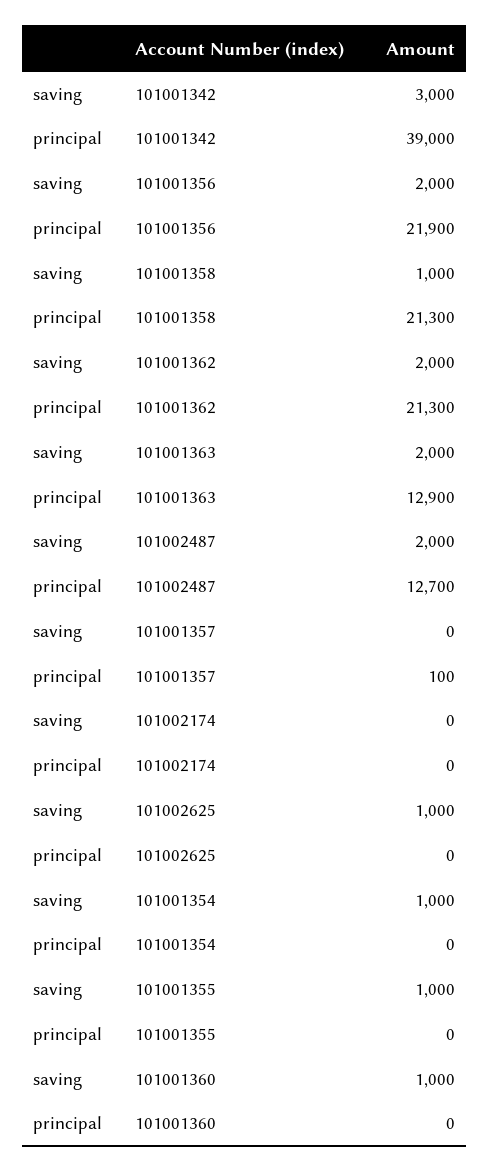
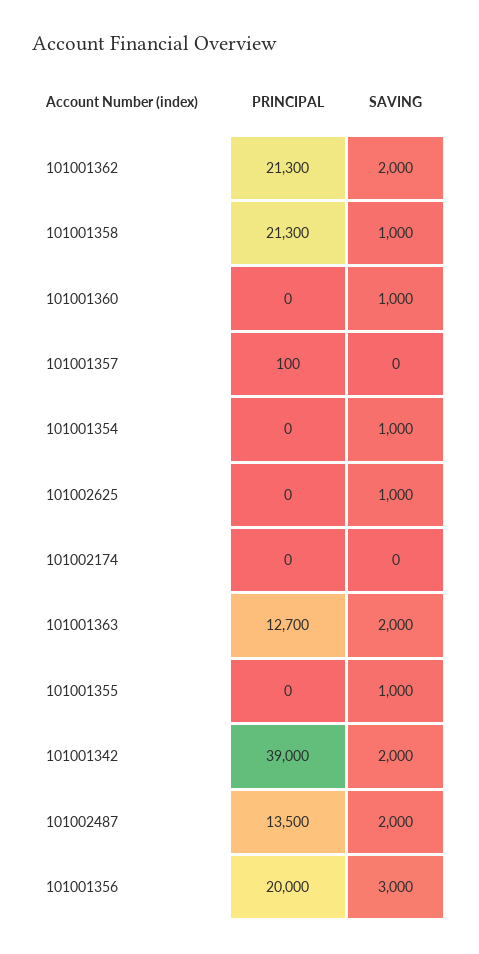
  {
    "saving": {
-     "101001342": 3000,
+     "101001342": 2000,
-     "101001356": 2000,
+     "101001356": 3000,
      "101001358": 1000,
      "101001362": 2000,
      "101001363": 2000,
      "101002487": 2000,
      "101001357": 0,
      "101002174": 0,
      "101002625": 1000,
      "101001354": 1000,
      "101001355": 1000,
      "101001360": 1000
    },
    "principal": {
      "101001342": 39000,
-     "101001356": 21900,
+     "101001356": 20000,
      "101001358": 21300,
      "101001362": 21300,
-     "101001363": 12900,
+     "101001363": 12700,
-     "101002487": 12700,
+     "101002487": 13500,
      "101001357": 100,
      "101002174": 0,
      "101002625": 0,
      "101001354": 0,
      "101001355": 0,
      "101001360": 0
    }
  }

